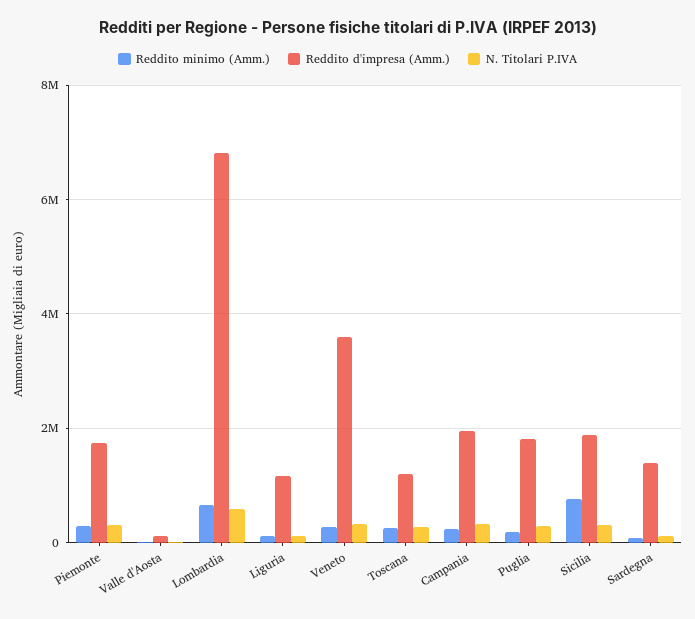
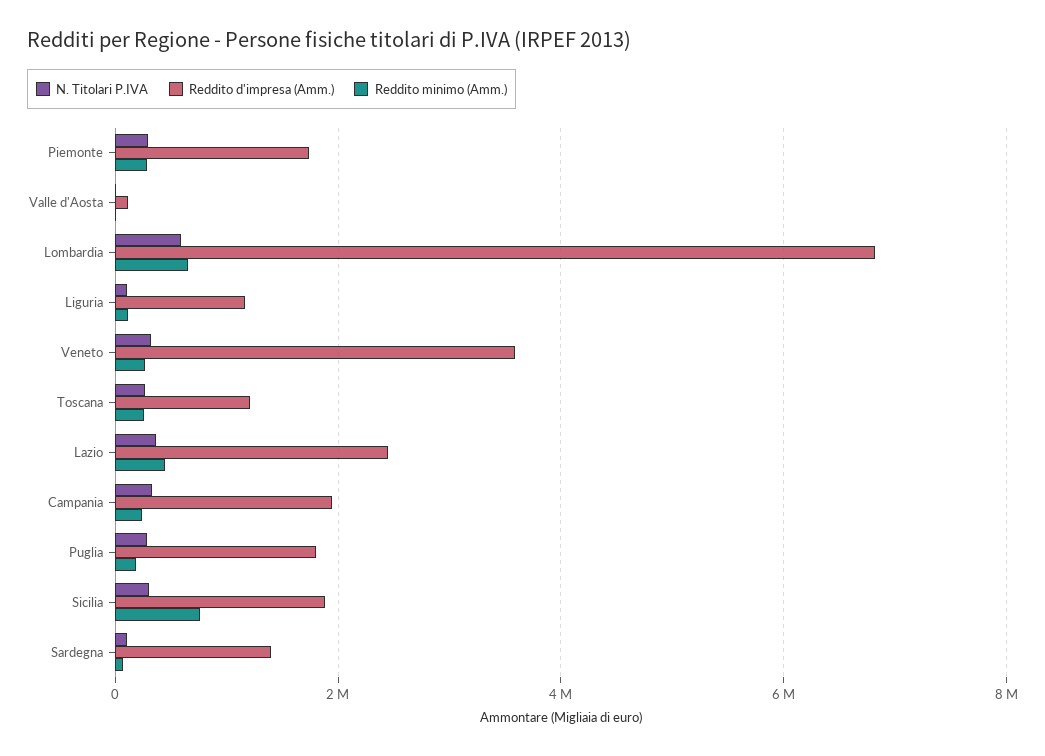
  {
    "Reddito minimo (Amm.)": {
      "Piemonte": 200000,
      "Valle d'Aosta": 0,
      "Lombardia": 600000,
      "Liguria": 200000,
      "Veneto": 200000,
      "Toscana": 200000,
      "Campania": 200000,
      "Puglia": 200000,
      "Sicilia": 800000,
-     "Sardegna": 0
+     "Sardegna": 0,
+     "Lazio": 400000
    },
    "Reddito d'impresa (Amm.)": {
      "Piemonte": 1800000,
      "Valle d'Aosta": 200000,
      "Lombardia": 6800000,
      "Liguria": 1200000,
      "Veneto": 3600000,
      "Toscana": 1200000,
      "Campania": 2000000,
      "Puglia": 1800000,
      "Sicilia": 1800000,
-     "Sardegna": 1400000
+     "Sardegna": 1400000,
+     "Lazio": 2400000
    },
    "N. Titolari P.IVA": {
      "Piemonte": 200000,
      "Valle d'Aosta": 0,
      "Lombardia": 600000,
      "Liguria": 200000,
      "Veneto": 400000,
      "Toscana": 200000,
      "Campania": 400000,
      "Puglia": 200000,
      "Sicilia": 200000,
-     "Sardegna": 200000
+     "Sardegna": 200000,
+     "Lazio": 400000
    }
  }

